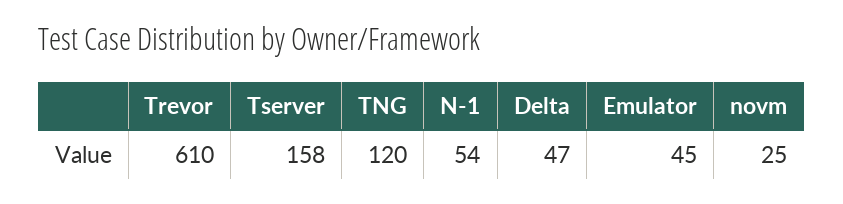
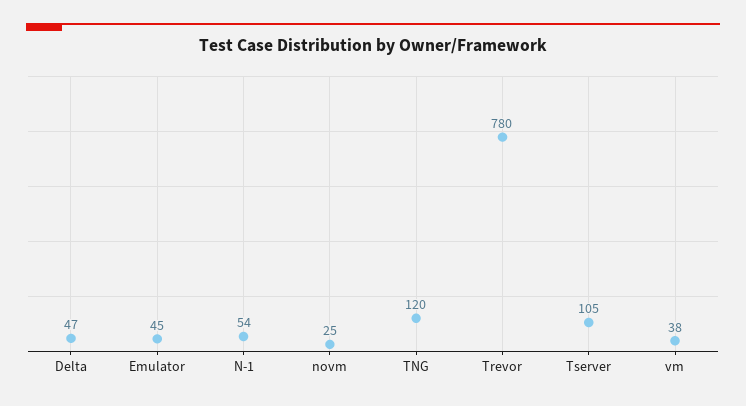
  {
-   "Trevor": 610,
+   "Trevor": 780,
-   "Tserver": 158,
+   "Tserver": 105,
    "TNG": 120,
    "N-1": 54,
    "Delta": 47,
    "Emulator": 45,
-   "novm": 25
+   "novm": 25,
+   "vm": 38
  }

